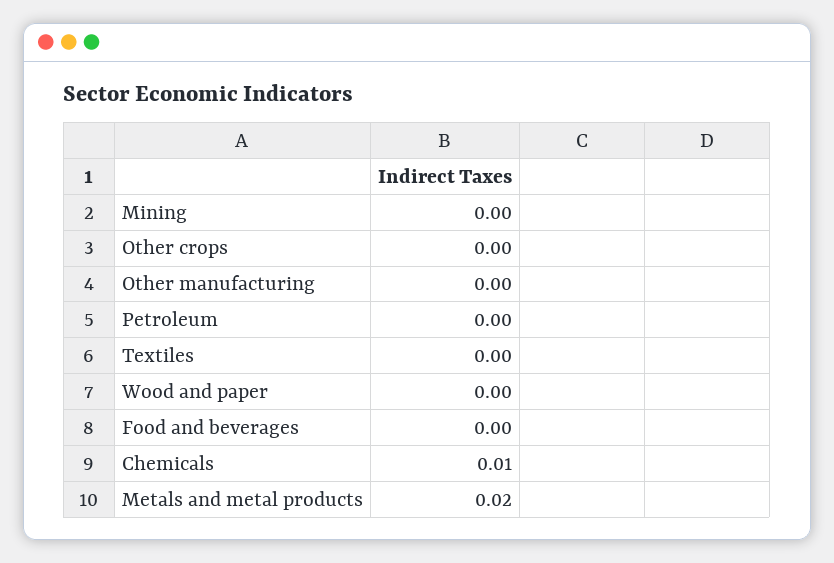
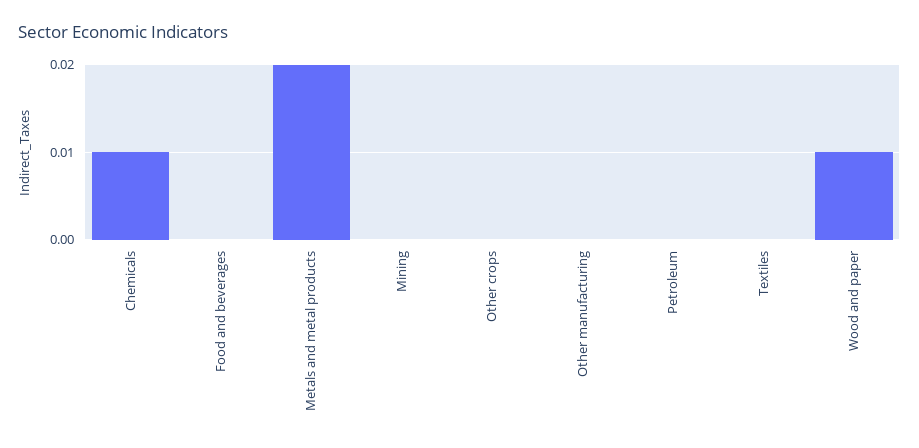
  {
    "Mining": 0,
    "Other crops": 0,
    "Other manufacturing": 0,
    "Petroleum": 0,
    "Textiles": 0,
-   "Wood and paper": 0,
+   "Wood and paper": 0.01,
    "Food and beverages": 0,
    "Chemicals": 0.01,
    "Metals and metal products": 0.02
  }

